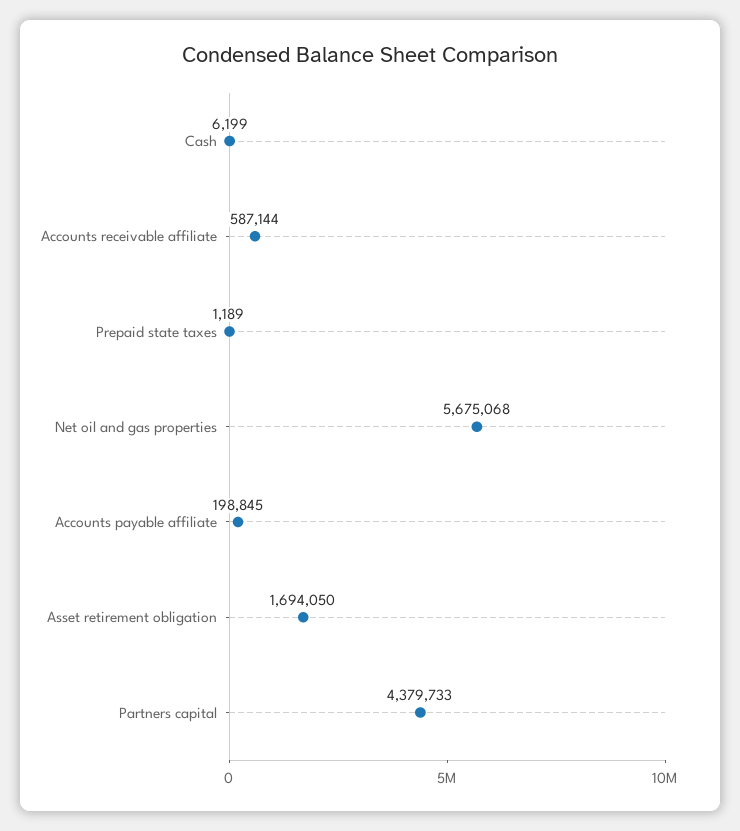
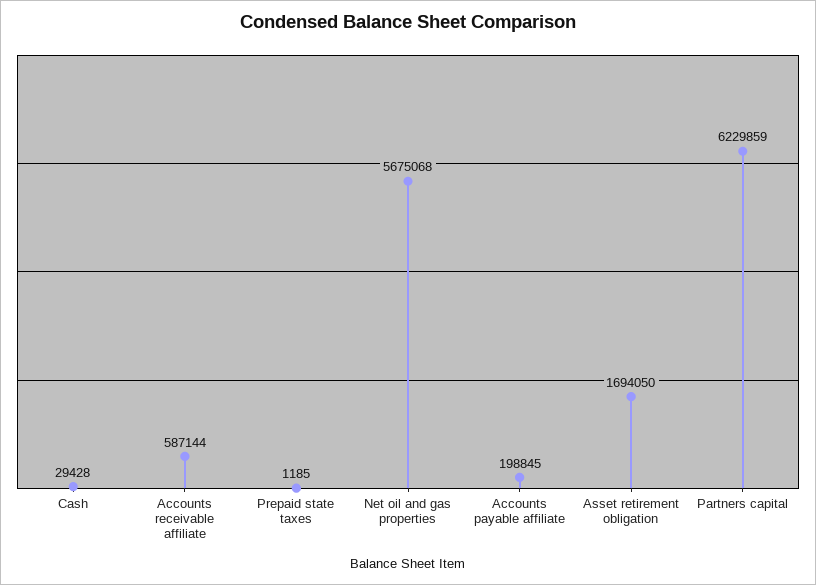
  {
-   "Cash": 6199,
+   "Cash": 29428,
    "Accounts receivable affiliate": 587144,
-   "Prepaid state taxes": 1189,
+   "Prepaid state taxes": 1185,
    "Net oil and gas properties": 5675068,
    "Accounts payable affiliate": 198845,
    "Asset retirement obligation": 1694050,
-   "Partners capital": 4379733
+   "Partners capital": 6229859
  }

